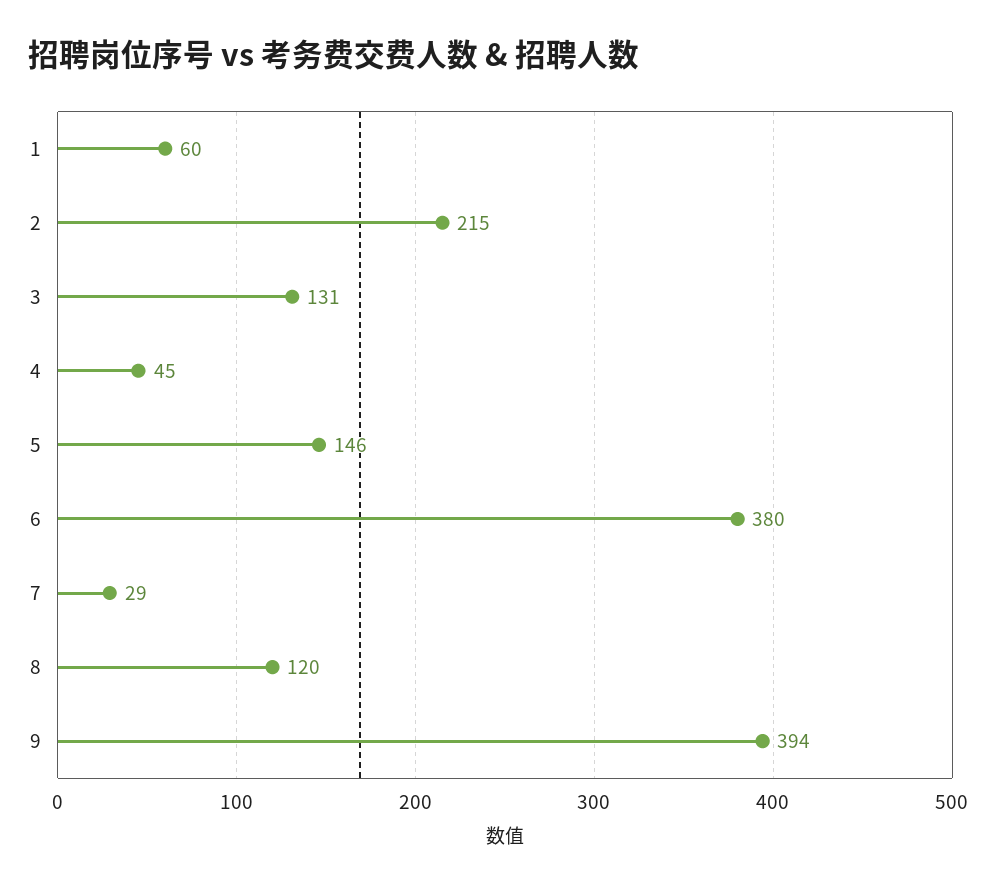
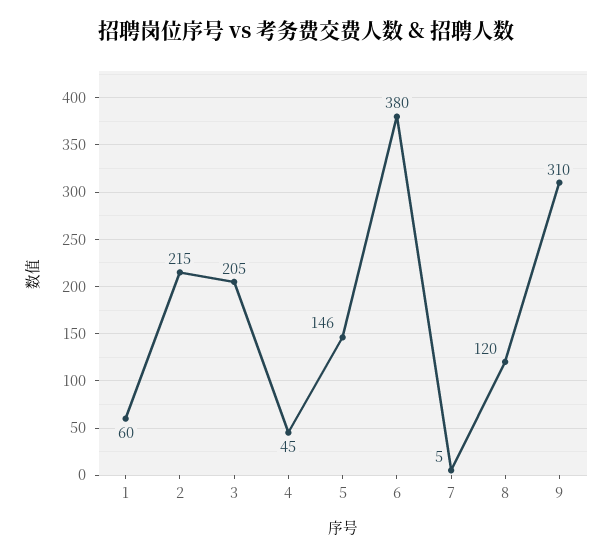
  {
    "1": 60,
    "2": 215,
-   "3": 131,
+   "3": 205,
    "4": 45,
    "5": 146,
    "6": 380,
-   "7": 29,
+   "7": 5,
    "8": 120,
-   "9": 394
+   "9": 310
  }

